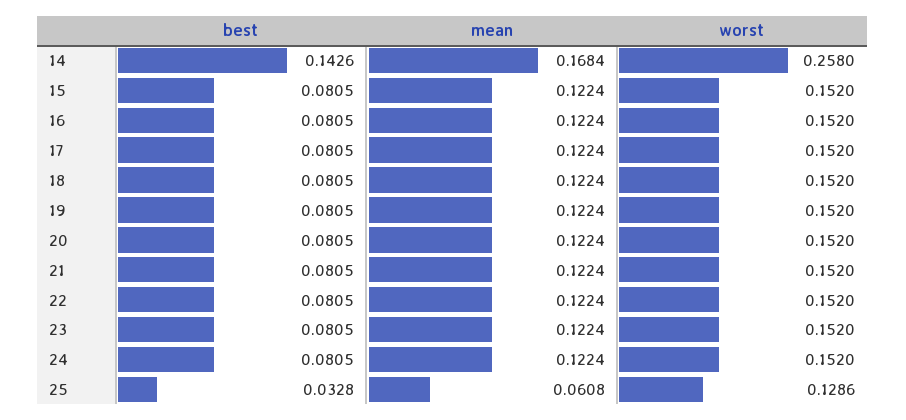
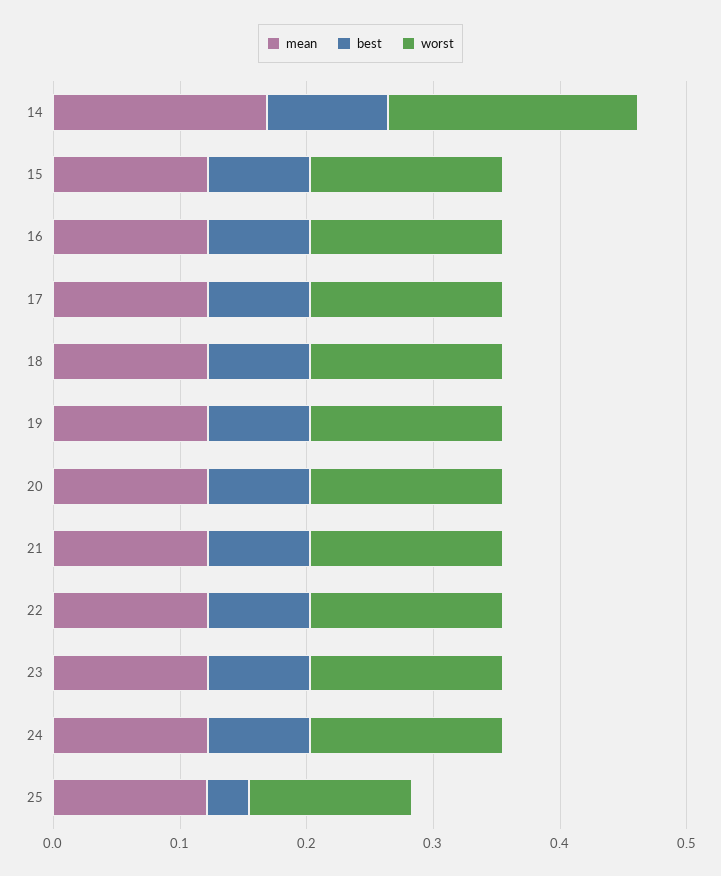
  {
    "best": {
-     "14": 0.1426,
+     "14": 0.1,
      "15": 0.0805,
      "16": 0.0805,
      "17": 0.0805,
      "18": 0.0805,
      "19": 0.0805,
      "20": 0.0805,
      "21": 0.0805,
      "22": 0.0805,
      "23": 0.0805,
      "24": 0.0805,
      "25": 0.0328
    },
    "mean": {
      "14": 0.1684,
      "15": 0.1224,
      "16": 0.1224,
      "17": 0.1224,
      "18": 0.1224,
      "19": 0.1224,
      "20": 0.1224,
      "21": 0.1224,
      "22": 0.1224,
      "23": 0.1224,
      "24": 0.1224,
-     "25": 0.0608
+     "25": 0.12
    },
    "worst": {
-     "14": 0.258,
+     "14": 0.2,
      "15": 0.152,
      "16": 0.152,
      "17": 0.152,
      "18": 0.152,
      "19": 0.152,
      "20": 0.152,
      "21": 0.152,
      "22": 0.152,
      "23": 0.152,
      "24": 0.152,
      "25": 0.1286
    }
  }

